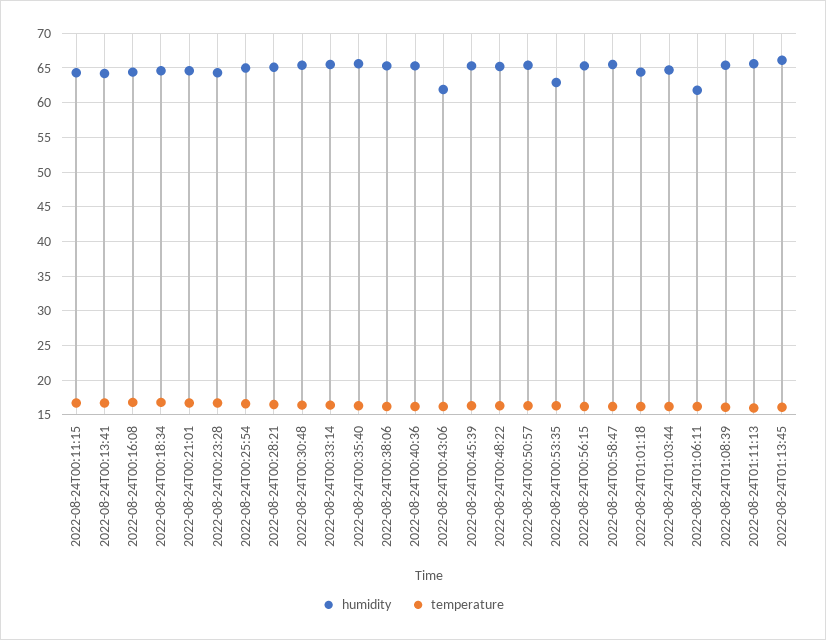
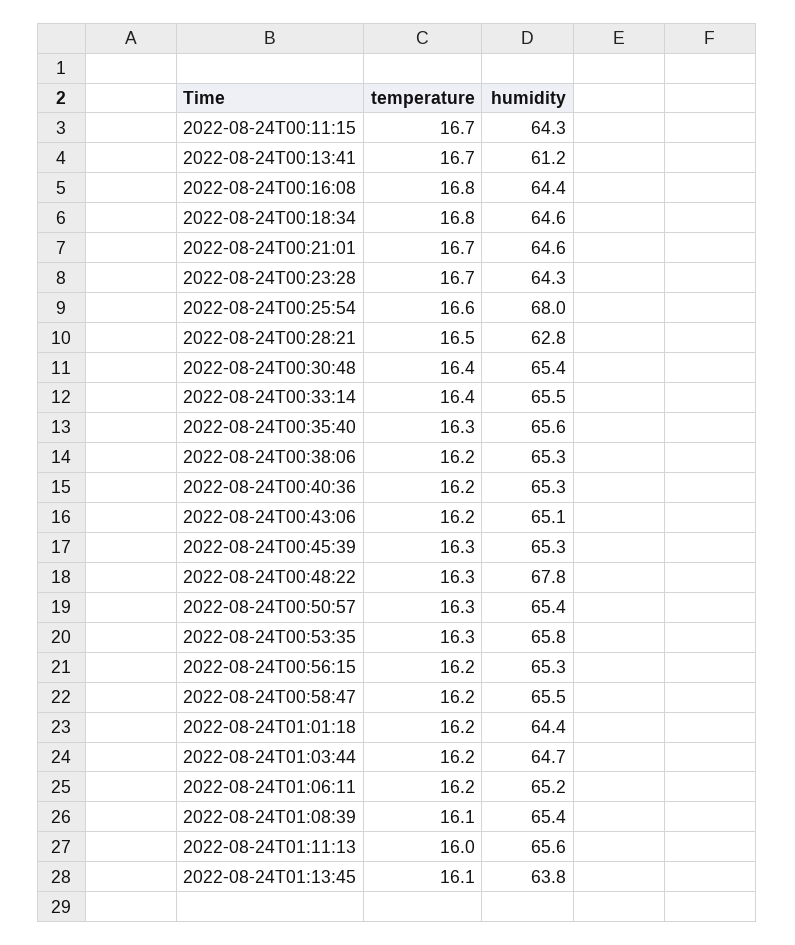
  {
    "humidity": {
      "2022-08-24T00:11:15": 64.3,
-     "2022-08-24T00:13:41": 64,
+     "2022-08-24T00:13:41": 61.2,
      "2022-08-24T00:16:08": 64.4,
      "2022-08-24T00:18:34": 64.6,
      "2022-08-24T00:21:01": 64.6,
      "2022-08-24T00:23:28": 64.3,
-     "2022-08-24T00:25:54": 65,
+     "2022-08-24T00:25:54": 68,
-     "2022-08-24T00:28:21": 65,
+     "2022-08-24T00:28:21": 62.8,
      "2022-08-24T00:30:48": 65.4,
      "2022-08-24T00:33:14": 65.5,
      "2022-08-24T00:35:40": 65.6,
      "2022-08-24T00:38:06": 65.3,
      "2022-08-24T00:40:36": 65.3,
-     "2022-08-24T00:43:06": 62,
+     "2022-08-24T00:43:06": 65.1,
      "2022-08-24T00:45:39": 65.3,
-     "2022-08-24T00:48:22": 65,
+     "2022-08-24T00:48:22": 67.8,
      "2022-08-24T00:50:57": 65.4,
-     "2022-08-24T00:53:35": 63,
+     "2022-08-24T00:53:35": 65.8,
      "2022-08-24T00:56:15": 65.3,
      "2022-08-24T00:58:47": 65.5,
      "2022-08-24T01:01:18": 64.4,
      "2022-08-24T01:03:44": 64.7,
-     "2022-08-24T01:06:11": 62,
+     "2022-08-24T01:06:11": 65.2,
      "2022-08-24T01:08:39": 65.4,
      "2022-08-24T01:11:13": 65.6,
-     "2022-08-24T01:13:45": 66
+     "2022-08-24T01:13:45": 63.8
    },
    "temperature": {
      "2022-08-24T00:11:15": 16.7,
      "2022-08-24T00:13:41": 16.7,
      "2022-08-24T00:16:08": 16.8,
      "2022-08-24T00:18:34": 16.8,
      "2022-08-24T00:21:01": 16.7,
      "2022-08-24T00:23:28": 16.7,
      "2022-08-24T00:25:54": 16.6,
      "2022-08-24T00:28:21": 16.5,
      "2022-08-24T00:30:48": 16.4,
      "2022-08-24T00:33:14": 16.4,
      "2022-08-24T00:35:40": 16.3,
      "2022-08-24T00:38:06": 16.2,
      "2022-08-24T00:40:36": 16.2,
      "2022-08-24T00:43:06": 16.2,
      "2022-08-24T00:45:39": 16.3,
      "2022-08-24T00:48:22": 16.3,
      "2022-08-24T00:50:57": 16.3,
      "2022-08-24T00:53:35": 16.3,
      "2022-08-24T00:56:15": 16.2,
      "2022-08-24T00:58:47": 16.2,
      "2022-08-24T01:01:18": 16.2,
      "2022-08-24T01:03:44": 16.2,
      "2022-08-24T01:06:11": 16.2,
      "2022-08-24T01:08:39": 16.1,
      "2022-08-24T01:11:13": 16,
      "2022-08-24T01:13:45": 16.1
    }
  }

